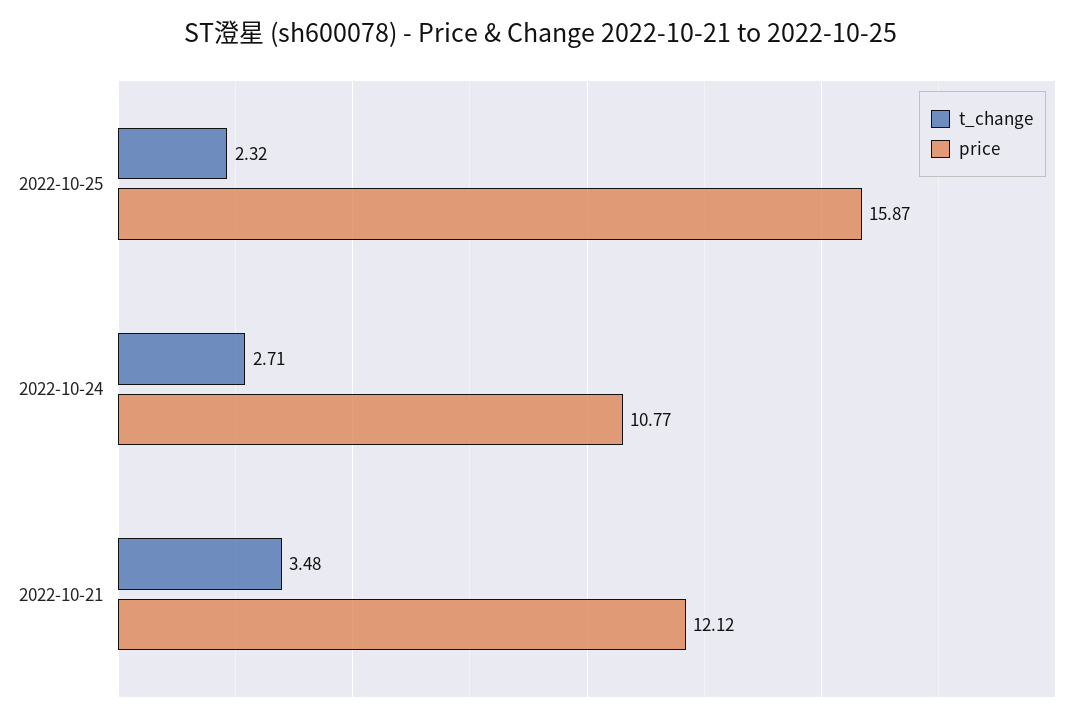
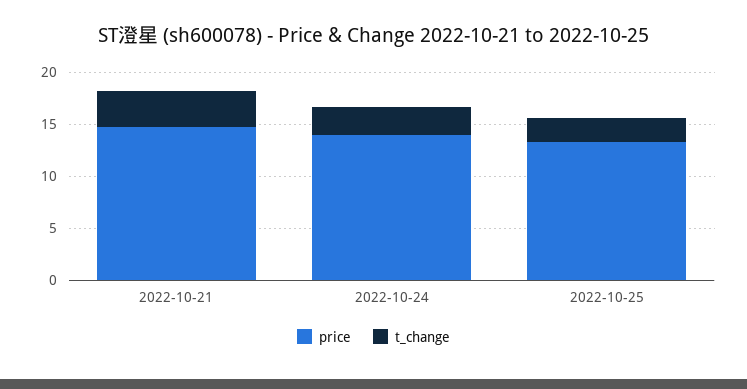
  {
    "t_change": {
      "2022-10-25": 2.32,
      "2022-10-24": 2.71,
      "2022-10-21": 3.48
    },
    "price": {
-     "2022-10-25": 15.87,
+     "2022-10-25": 13,
-     "2022-10-24": 10.77,
+     "2022-10-24": 14,
-     "2022-10-21": 12.12
+     "2022-10-21": 15
    }
  }

